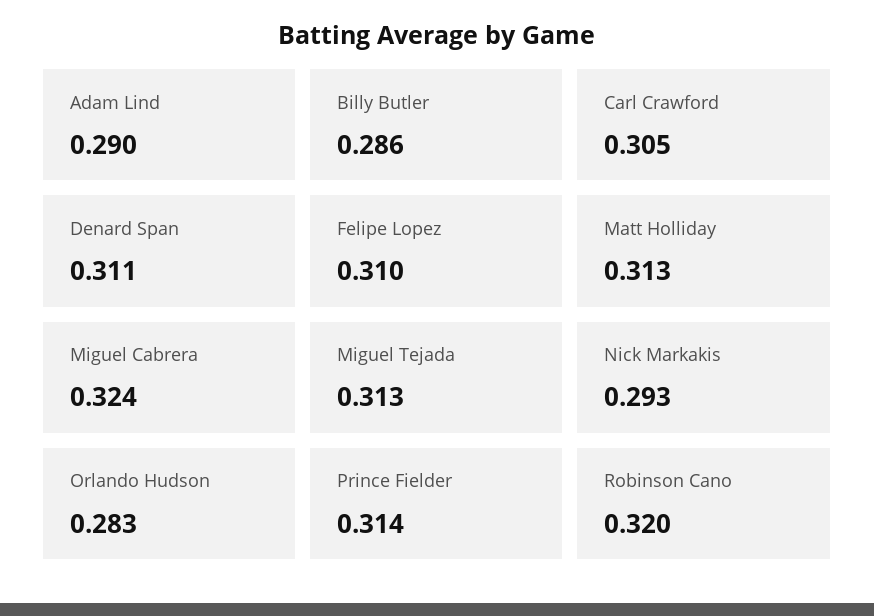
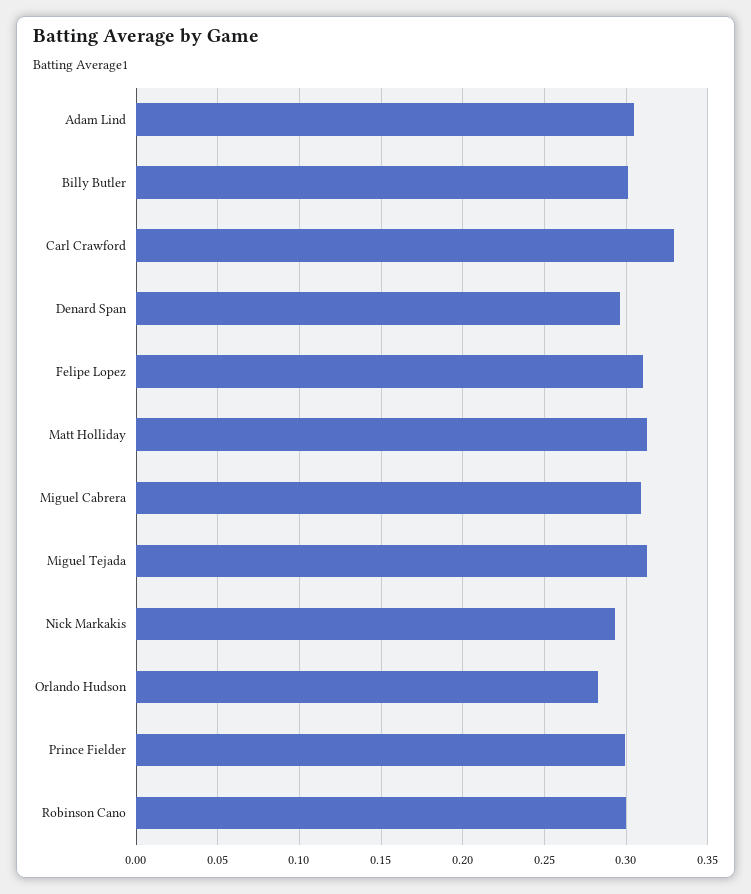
  {
-   "Adam Lind": 0.29,
+   "Adam Lind": 0.305,
-   "Billy Butler": 0.286,
+   "Billy Butler": 0.3,
-   "Carl Crawford": 0.305,
+   "Carl Crawford": 0.33,
-   "Denard Span": 0.311,
+   "Denard Span": 0.295,
    "Felipe Lopez": 0.31,
    "Matt Holliday": 0.313,
-   "Miguel Cabrera": 0.324,
+   "Miguel Cabrera": 0.31,
    "Miguel Tejada": 0.313,
    "Nick Markakis": 0.293,
    "Orlando Hudson": 0.283,
-   "Prince Fielder": 0.314,
+   "Prince Fielder": 0.3,
-   "Robinson Cano": 0.32
+   "Robinson Cano": 0.3
  }

